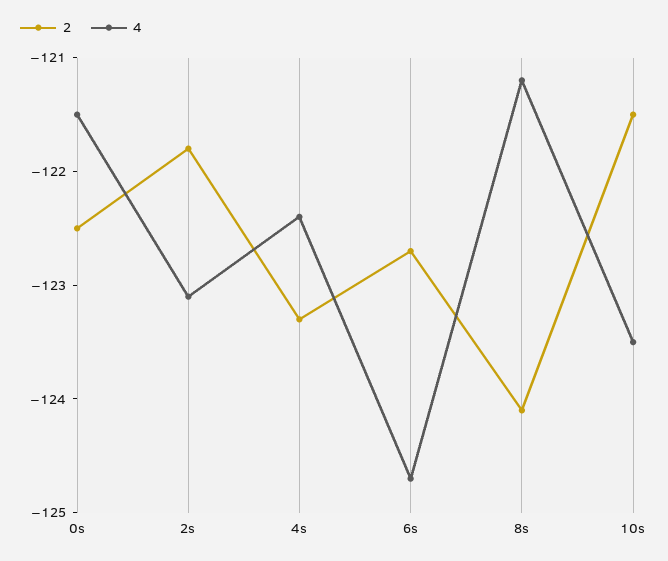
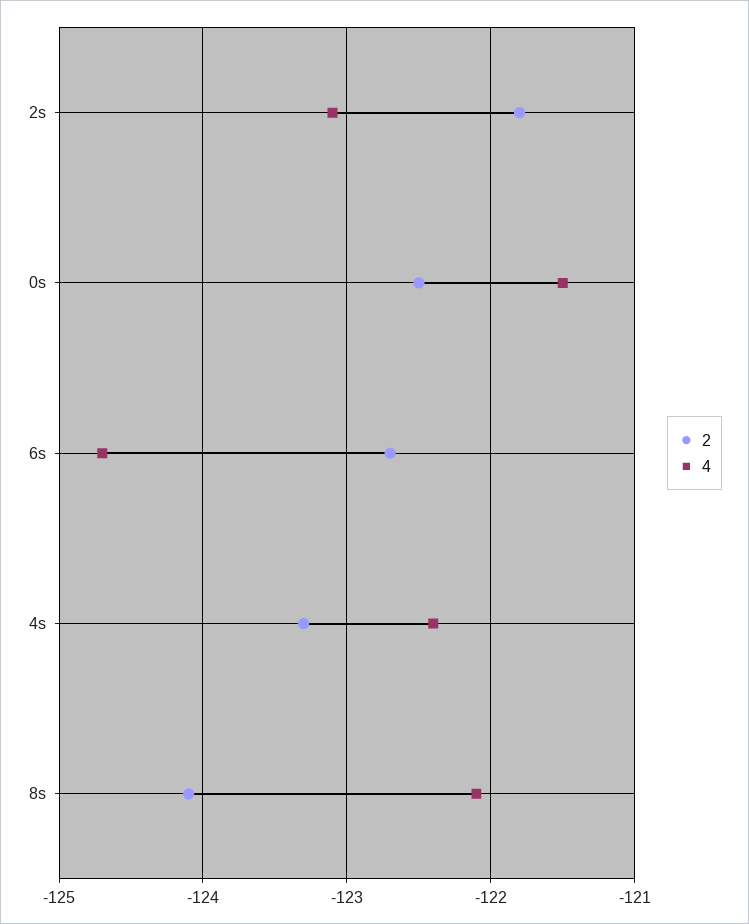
  {
    "2": {
      "0s": -122.5,
      "2s": -121.8,
      "4s": -123.3,
      "6s": -122.7,
-     "8s": -124.1,
+     "8s": -124.1
-     "10s": -121.5
    },
    "4": {
      "0s": -121.5,
      "2s": -123.1,
      "4s": -122.4,
      "6s": -124.7,
-     "8s": -121.2,
+     "8s": -122.1
-     "10s": -123.5
    }
  }

